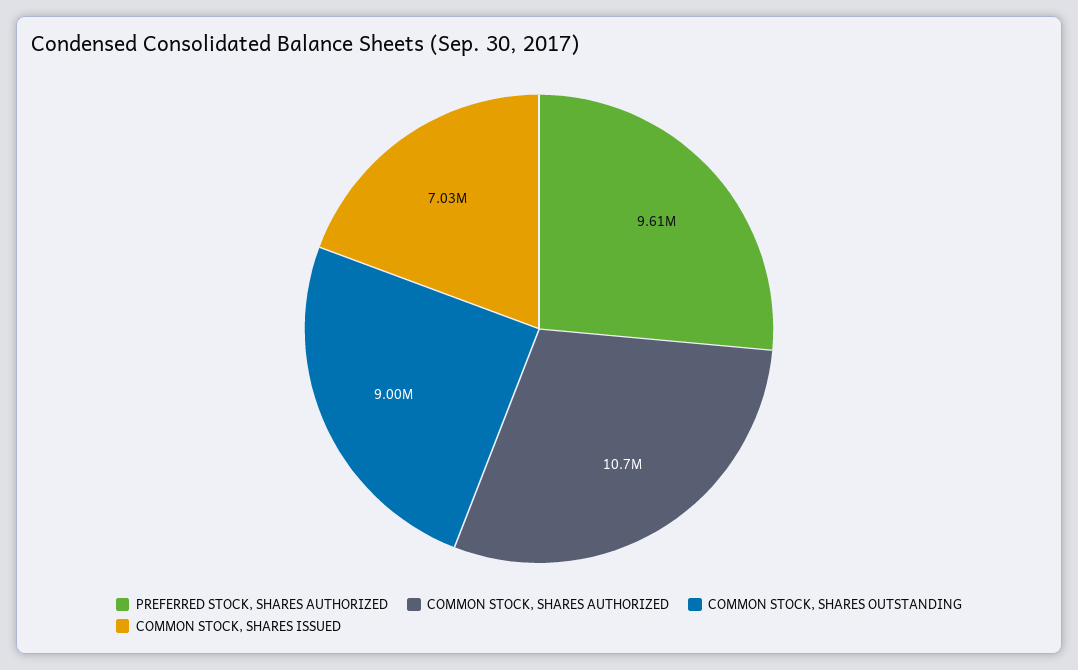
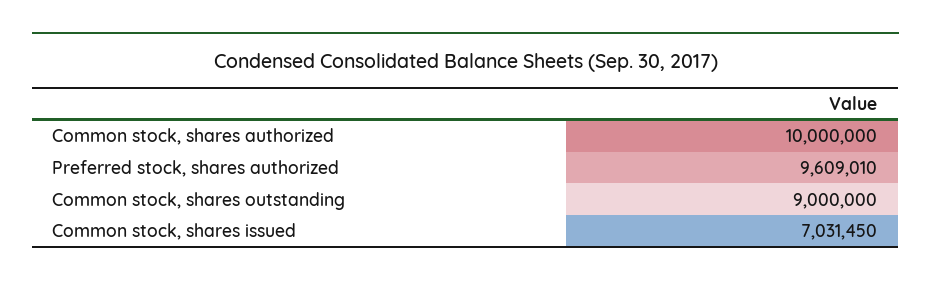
  {
    "PREFERRED STOCK, SHARES AUTHORIZED": 9609010,
-   "COMMON STOCK, SHARES AUTHORIZED": 10700000,
+   "COMMON STOCK, SHARES AUTHORIZED": 10000000,
    "COMMON STOCK, SHARES OUTSTANDING": 9000000,
    "COMMON STOCK, SHARES ISSUED": 7031450
  }

